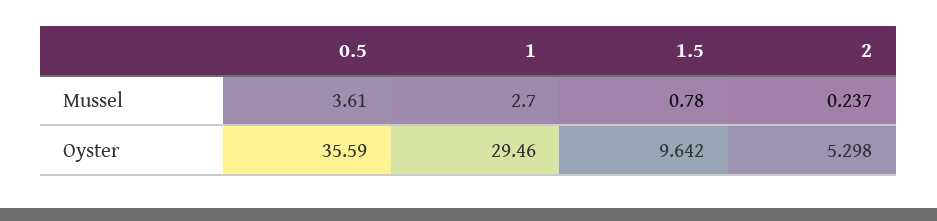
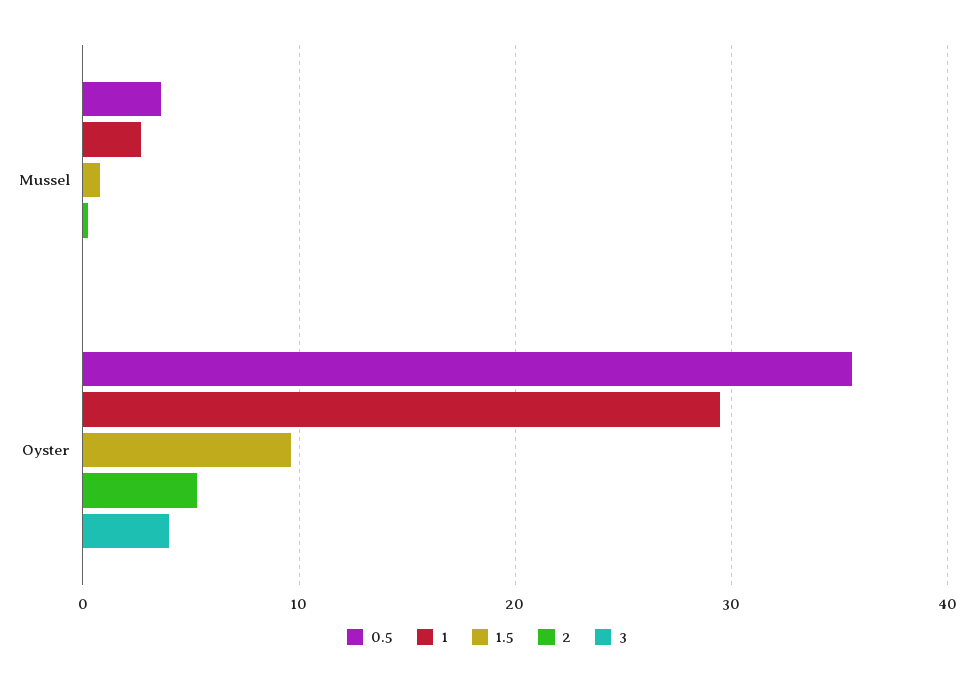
  {
    "0.5": {
      "Mussel": 3.61,
      "Oyster": 35.59
    },
    "1": {
      "Mussel": 2.7,
      "Oyster": 29.46
    },
    "1.5": {
      "Mussel": 0.78,
      "Oyster": 9.642
    },
    "2": {
      "Mussel": 0.237,
      "Oyster": 5.298
-   }
+   },
+   "3": {
+     "Mussel": 0,
+     "Oyster": 4
+   }
  }

